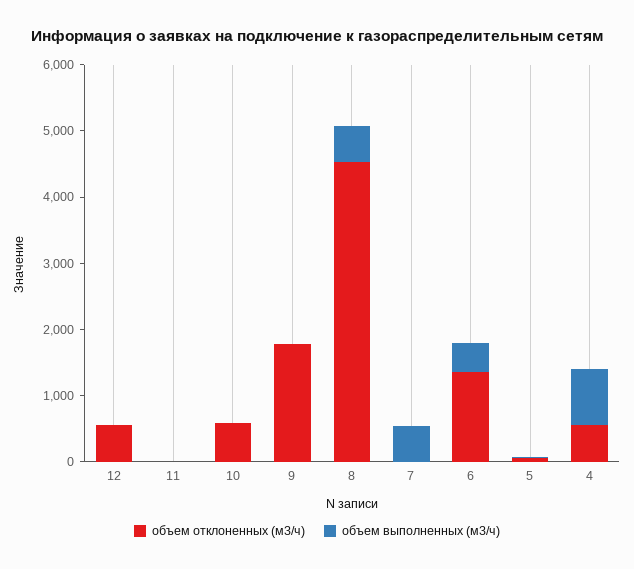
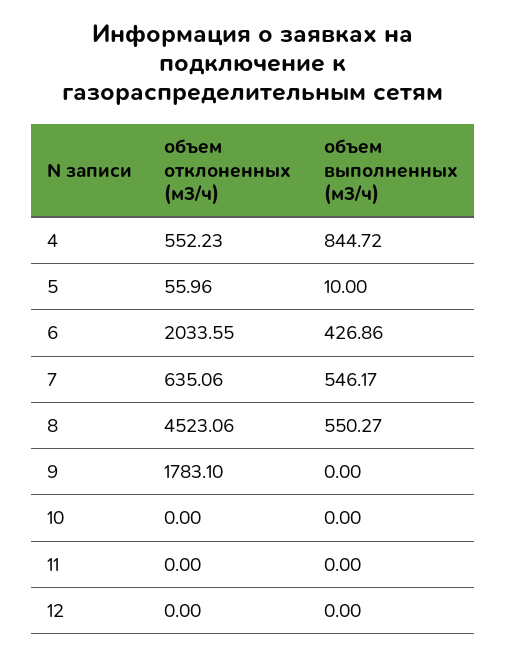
  {
    "объем отклоненных (м3/ч)": {
-     "12": 600,
+     "12": 0,
      "11": 0,
-     "10": 600,
+     "10": 0,
      "9": 1783.1,
      "8": 4523.06,
-     "7": 0,
+     "7": 635.06,
-     "6": 1400,
+     "6": 2033.55,
      "5": 55.96,
      "4": 552.23
    },
    "объем выполненных (м3/ч)": {
      "12": 0,
      "11": 0,
      "10": 0,
      "9": 0,
      "8": 550.27,
      "7": 546.17,
      "6": 426.86,
      "5": 10,
      "4": 844.72
    }
  }

